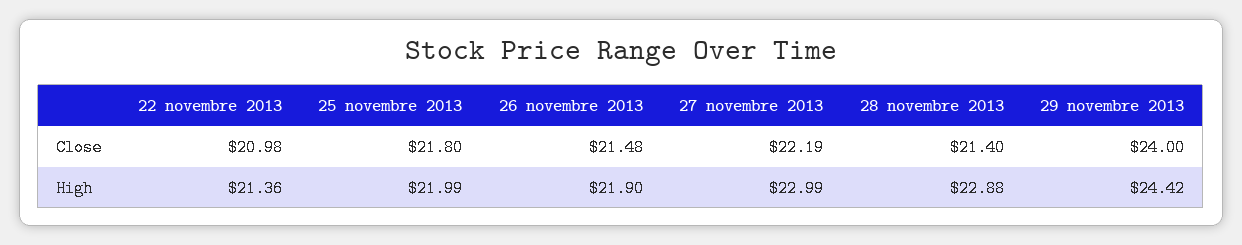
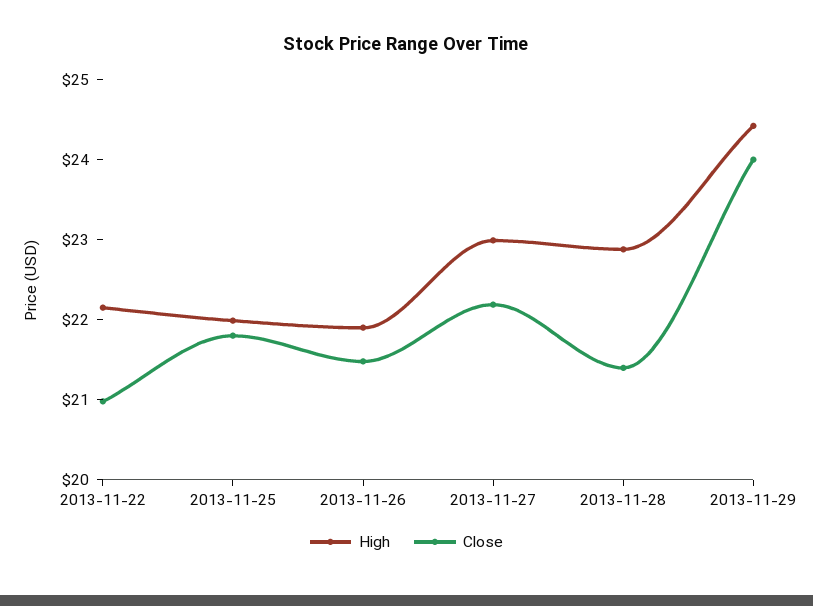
  {
    "Close": {
      "22 novembre 2013": 20.98,
      "25 novembre 2013": 21.8,
      "26 novembre 2013": 21.48,
      "27 novembre 2013": 22.19,
      "28 novembre 2013": 21.4,
      "29 novembre 2013": 24
    },
    "High": {
-     "22 novembre 2013": 21.36,
+     "22 novembre 2013": 22.2,
      "25 novembre 2013": 21.99,
      "26 novembre 2013": 21.9,
      "27 novembre 2013": 22.99,
      "28 novembre 2013": 22.88,
      "29 novembre 2013": 24.42
    }
  }

